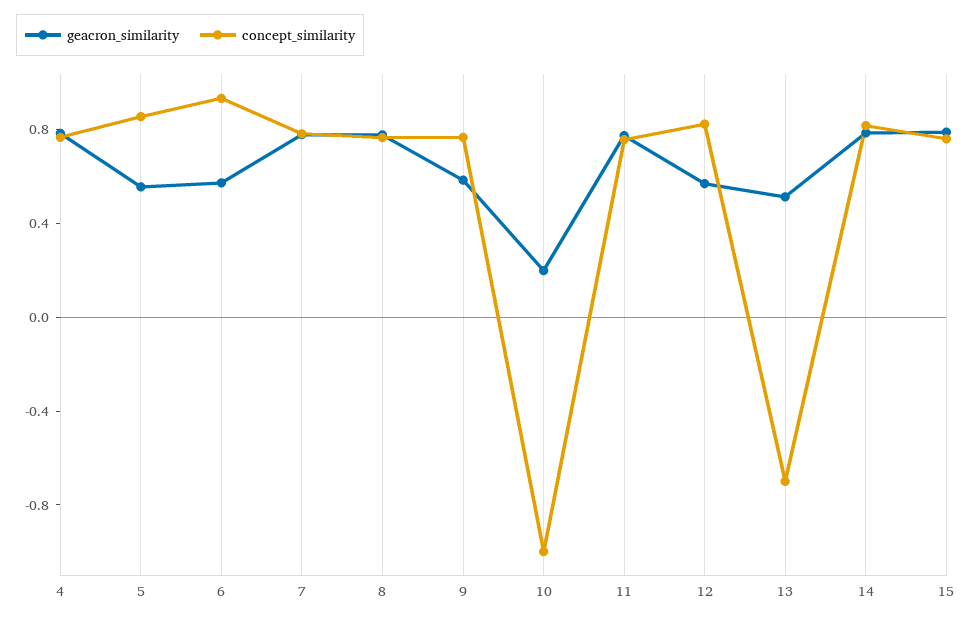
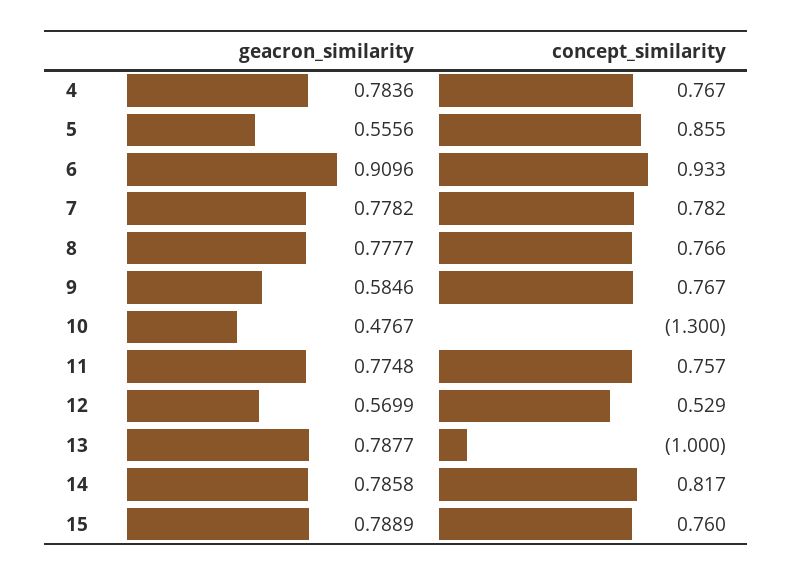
  {
    "geacron_similarity": {
      "4": 0.7836,
      "5": 0.5556,
-     "6": 0.6,
+     "6": 0.9096,
      "7": 0.7782,
      "8": 0.7777,
      "9": 0.5846,
-     "10": 0.2,
+     "10": 0.4767,
      "11": 0.7748,
      "12": 0.5699,
-     "13": 0.5,
+     "13": 0.7877,
      "14": 0.7858,
      "15": 0.7889
    },
    "concept_similarity": {
      "4": 0.767,
      "5": 0.855,
      "6": 0.933,
      "7": 0.782,
      "8": 0.766,
      "9": 0.767,
-     "10": -1,
+     "10": -1.3,
      "11": 0.757,
-     "12": 0.8,
+     "12": 0.529,
-     "13": -0.7,
+     "13": -1,
      "14": 0.817,
      "15": 0.76
    }
  }

